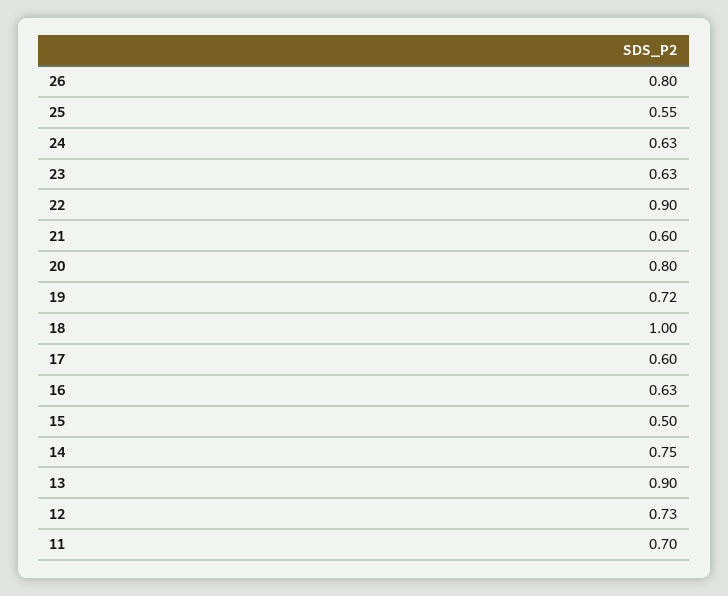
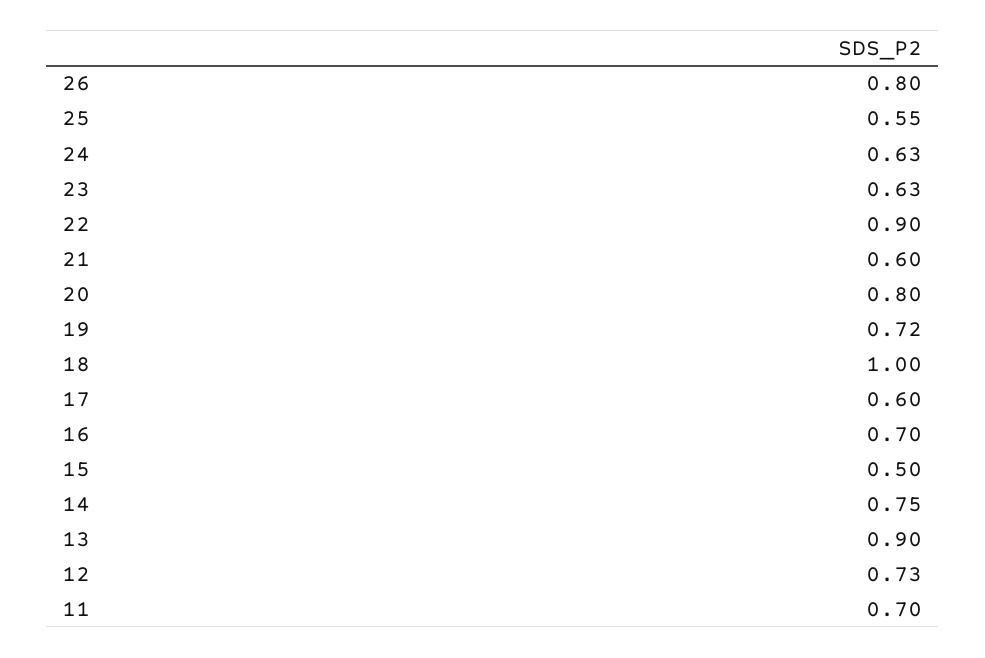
  {
    "26": 0.8,
    "25": 0.55,
    "24": 0.63,
    "23": 0.63,
    "22": 0.9,
    "21": 0.6,
    "20": 0.8,
    "19": 0.72,
    "18": 1,
    "17": 0.6,
-   "16": 0.63,
+   "16": 0.7,
    "15": 0.5,
    "14": 0.75,
    "13": 0.9,
    "12": 0.73,
    "11": 0.7
  }

